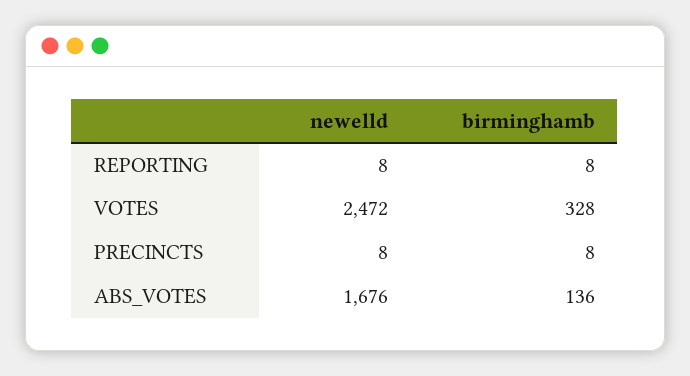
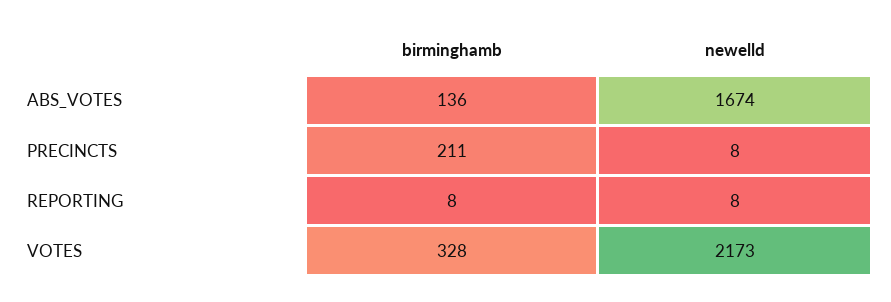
  {
    "newelld": {
      "REPORTING": 8,
-     "VOTES": 2472,
+     "VOTES": 2173,
      "PRECINCTS": 8,
-     "ABS_VOTES": 1676
+     "ABS_VOTES": 1674
    },
    "birminghamb": {
      "REPORTING": 8,
      "VOTES": 328,
-     "PRECINCTS": 8,
+     "PRECINCTS": 211,
      "ABS_VOTES": 136
    }
  }

